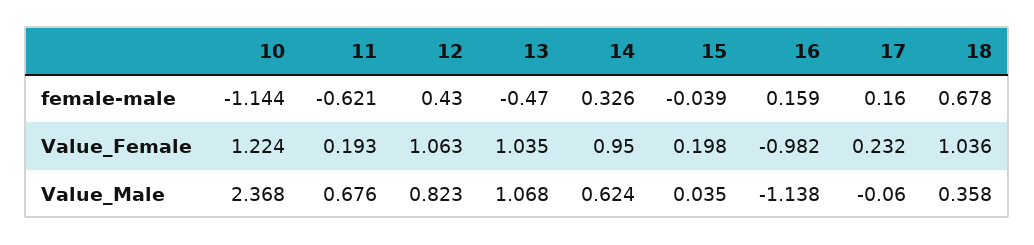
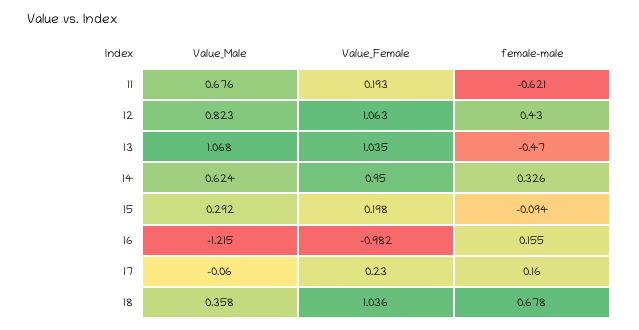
  {
-   "10": {
-     "female-male": -1.144,
-     "Value_Female": 1.224,
-     "Value_Male": 2.368
-   },
    "11": {
      "female-male": -0.621,
      "Value_Female": 0.193,
      "Value_Male": 0.676
    },
    "12": {
      "female-male": 0.43,
      "Value_Female": 1.063,
      "Value_Male": 0.823
    },
    "13": {
      "female-male": -0.47,
      "Value_Female": 1.035,
      "Value_Male": 1.068
    },
    "14": {
      "female-male": 0.326,
      "Value_Female": 0.95,
      "Value_Male": 0.624
    },
    "15": {
-     "female-male": -0.039,
+     "female-male": -0.094,
      "Value_Female": 0.198,
-     "Value_Male": 0.035
+     "Value_Male": 0.292
    },
    "16": {
-     "female-male": 0.159,
+     "female-male": 0.155,
      "Value_Female": -0.982,
-     "Value_Male": -1.138
+     "Value_Male": -1.215
    },
    "17": {
      "female-male": 0.16,
-     "Value_Female": 0.232,
+     "Value_Female": 0.23,
      "Value_Male": -0.06
    },
    "18": {
      "female-male": 0.678,
      "Value_Female": 1.036,
      "Value_Male": 0.358
    }
  }

